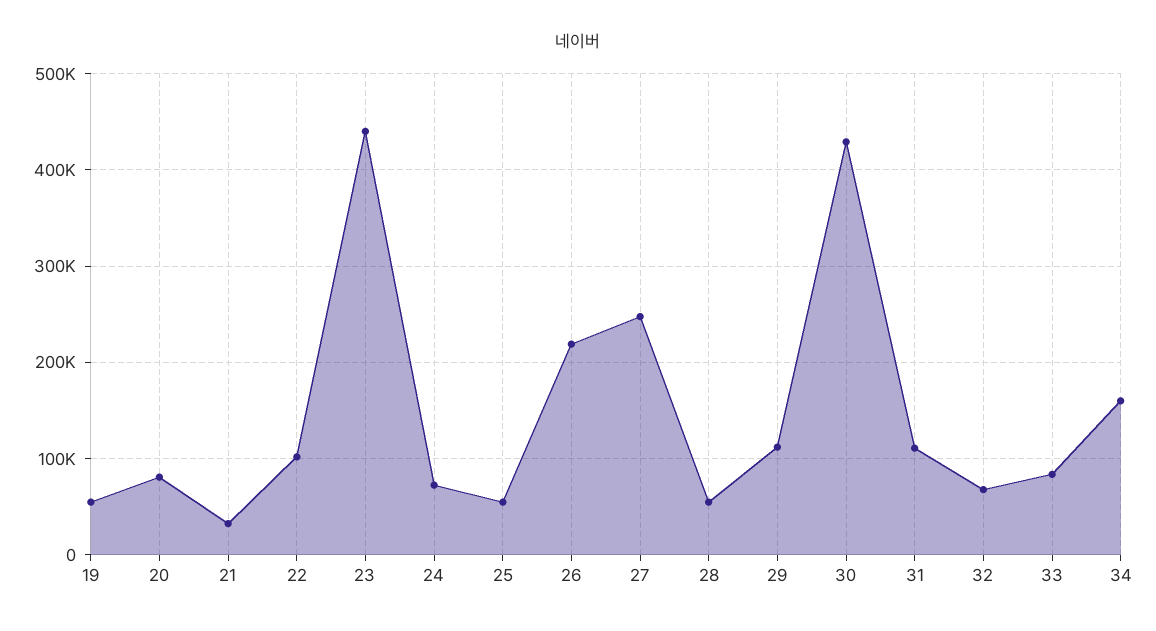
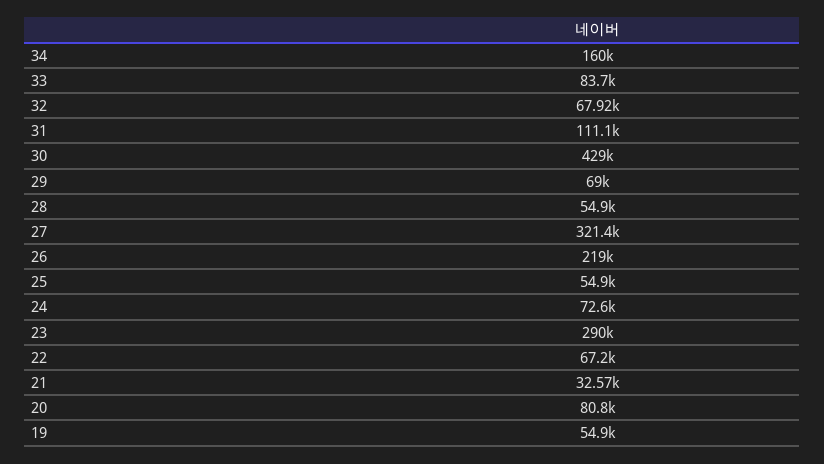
  {
    "19": 54900,
    "20": 80800,
    "21": 32570,
-   "22": 100000,
+   "22": 67200,
-   "23": 440000,
+   "23": 290000,
    "24": 72600,
    "25": 54900,
    "26": 219000,
-   "27": 250000,
+   "27": 321400,
    "28": 54900,
-   "29": 110000,
+   "29": 69000,
    "30": 429000,
    "31": 111100,
    "32": 67920,
    "33": 83700,
    "34": 160000
  }

